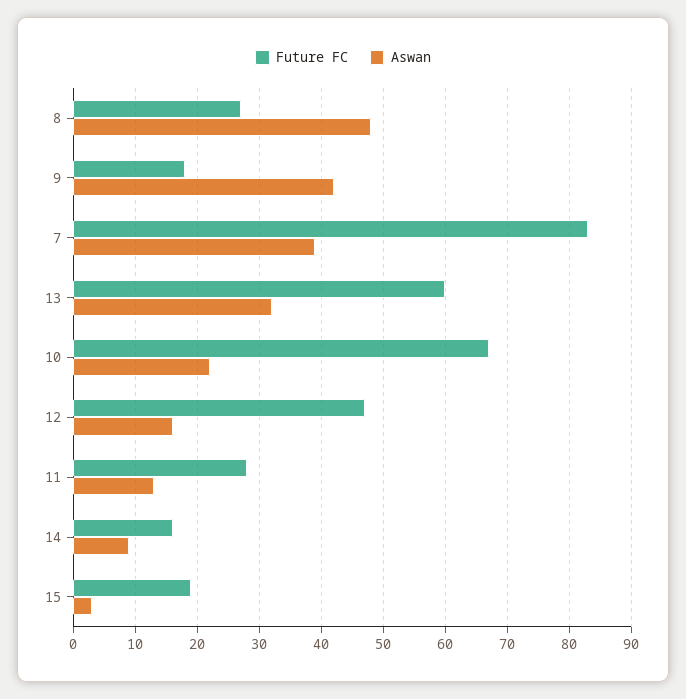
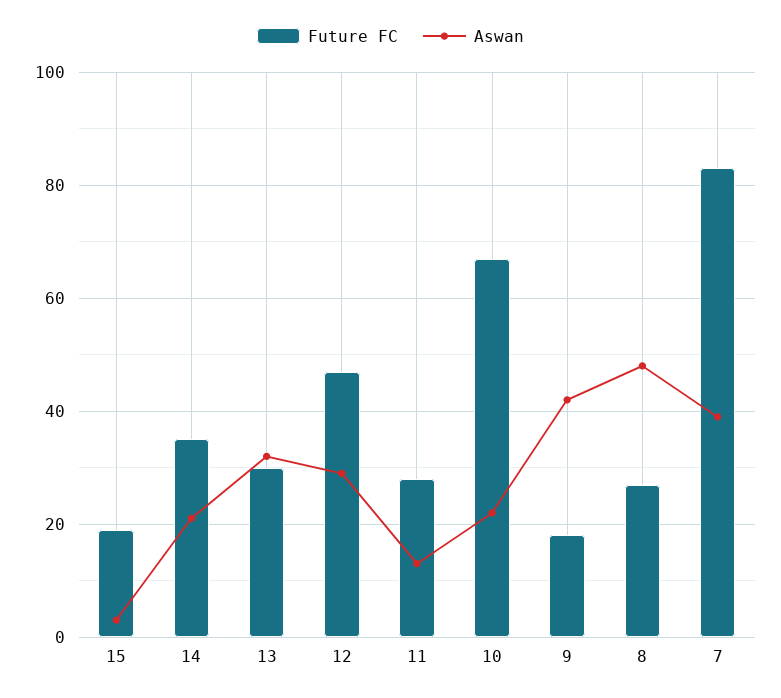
  {
    "Future FC": {
      "8": 27,
      "9": 18,
      "7": 83,
-     "13": 60,
+     "13": 30,
      "10": 67,
      "12": 47,
      "11": 28,
-     "14": 16,
+     "14": 35,
      "15": 19
    },
    "Aswan": {
      "8": 48,
      "9": 42,
      "7": 39,
      "13": 32,
      "10": 22,
-     "12": 16,
+     "12": 30,
      "11": 13,
-     "14": 9,
+     "14": 20,
      "15": 3
    }
  }

